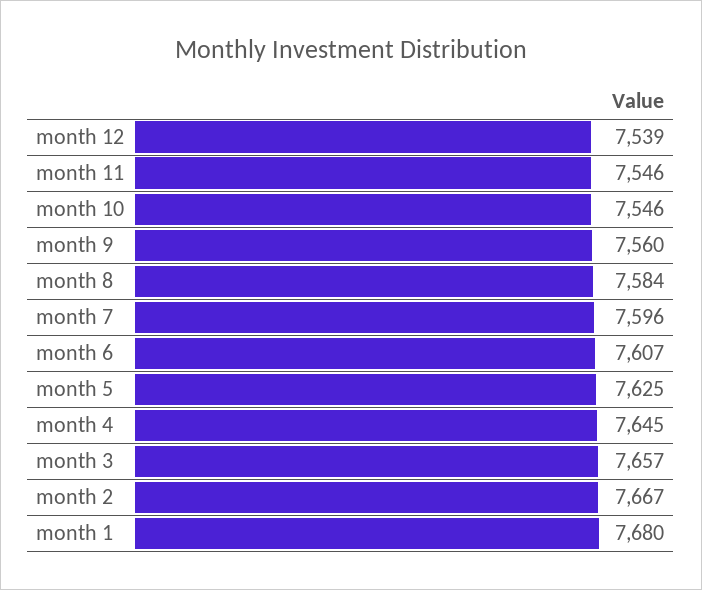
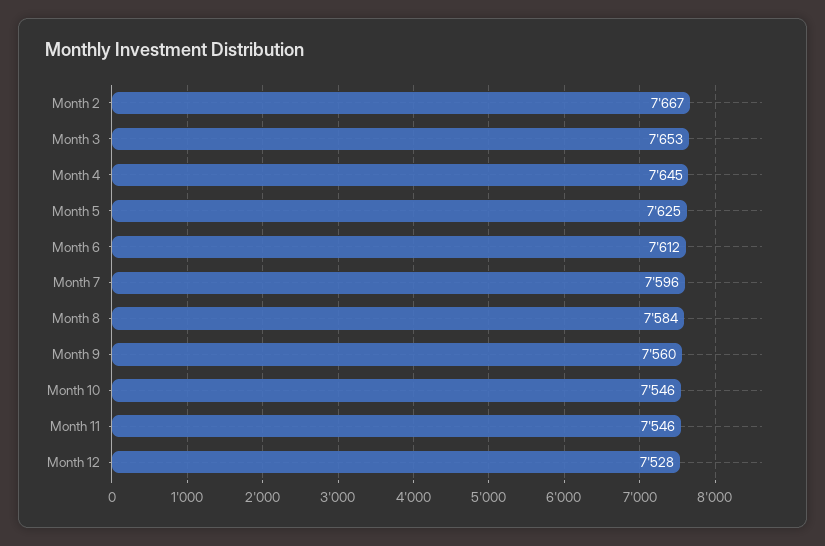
  {
-   "month 12": 7539,
+   "month 12": 7528,
    "month 11": 7546,
    "month 10": 7546,
    "month 9": 7560,
    "month 8": 7584,
    "month 7": 7596,
-   "month 6": 7607,
+   "month 6": 7612,
    "month 5": 7625,
    "month 4": 7645,
-   "month 3": 7657,
+   "month 3": 7653,
-   "month 2": 7667,
+   "month 2": 7667
-   "month 1": 7680
  }

